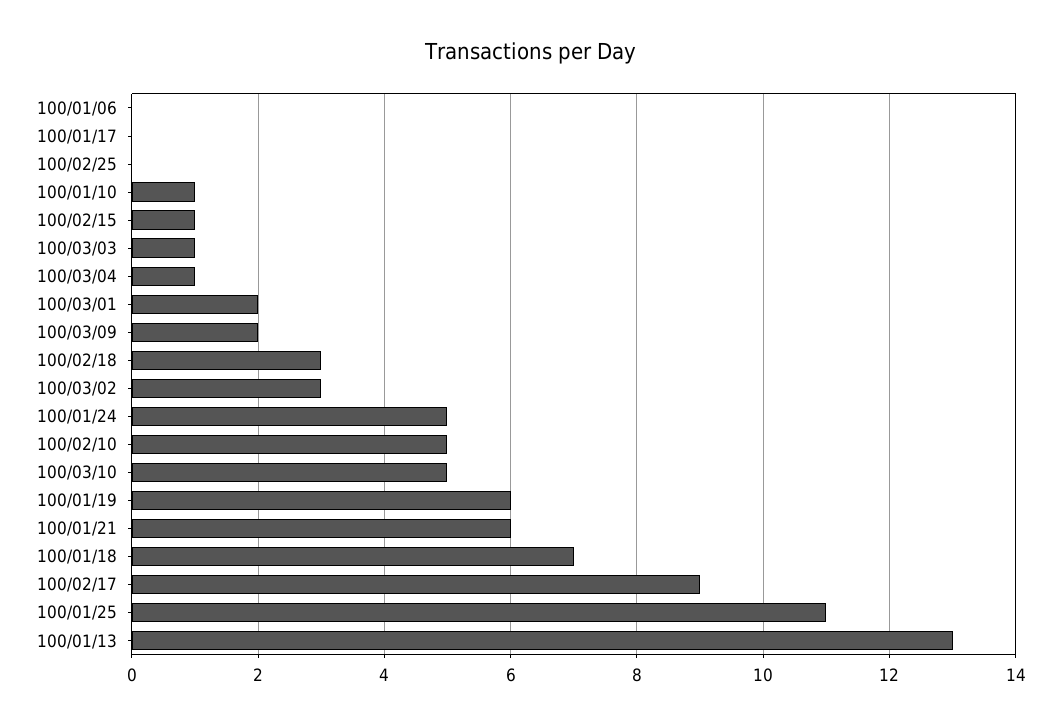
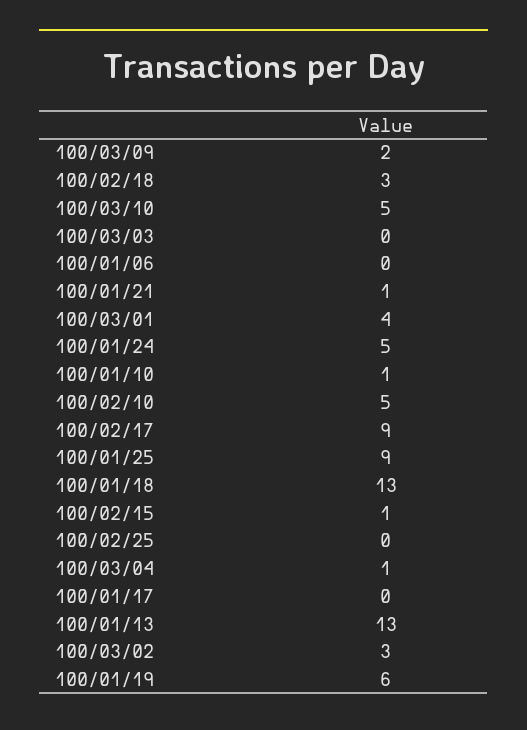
  {
    "100/01/06": 0,
    "100/01/17": 0,
    "100/02/25": 0,
    "100/01/10": 1,
    "100/02/15": 1,
-   "100/03/03": 1,
+   "100/03/03": 0,
    "100/03/04": 1,
-   "100/03/01": 2,
+   "100/03/01": 4,
    "100/03/09": 2,
    "100/02/18": 3,
    "100/03/02": 3,
    "100/01/24": 5,
    "100/02/10": 5,
    "100/03/10": 5,
    "100/01/19": 6,
-   "100/01/21": 6,
+   "100/01/21": 1,
-   "100/01/18": 7,
+   "100/01/18": 13,
    "100/02/17": 9,
-   "100/01/25": 11,
+   "100/01/25": 9,
    "100/01/13": 13
  }

